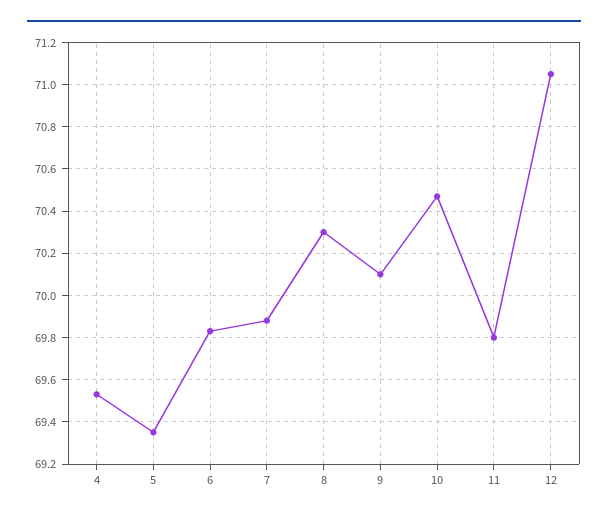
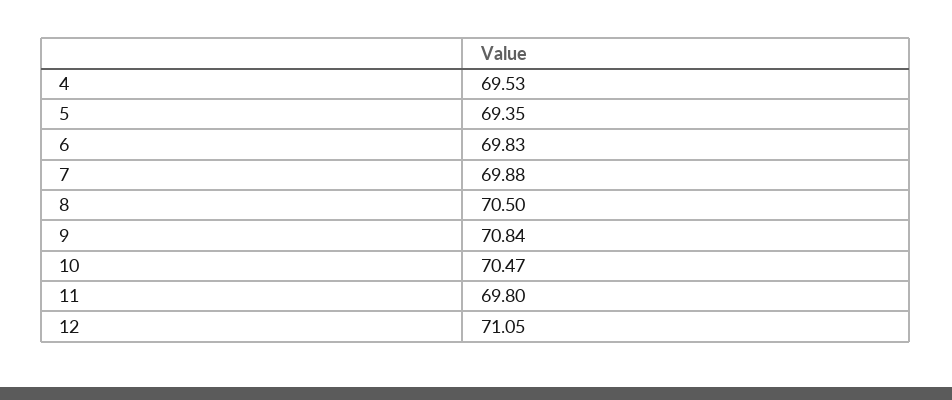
  {
    "4": 69.53,
    "5": 69.35,
    "6": 69.83,
    "7": 69.88,
-   "8": 70.3,
+   "8": 70.5,
-   "9": 70.1,
+   "9": 70.84,
    "10": 70.47,
    "11": 69.8,
    "12": 71.05
  }

